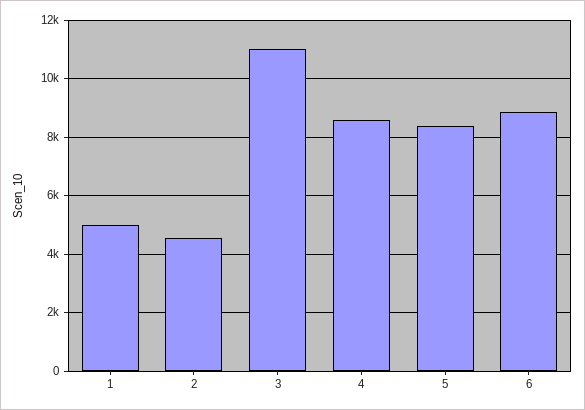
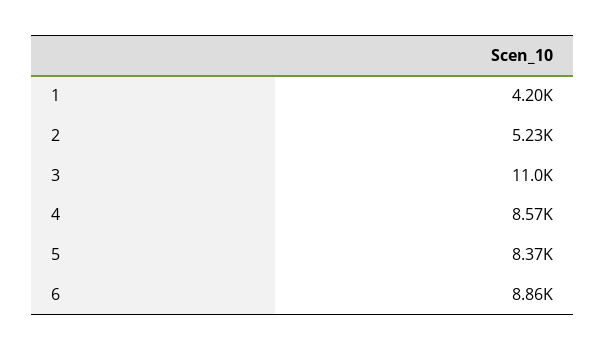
  {
-   "1": 5000,
+   "1": 4200,
-   "2": 4500,
+   "2": 5230,
    "3": 11000,
    "4": 8570,
    "5": 8370,
    "6": 8860
  }

